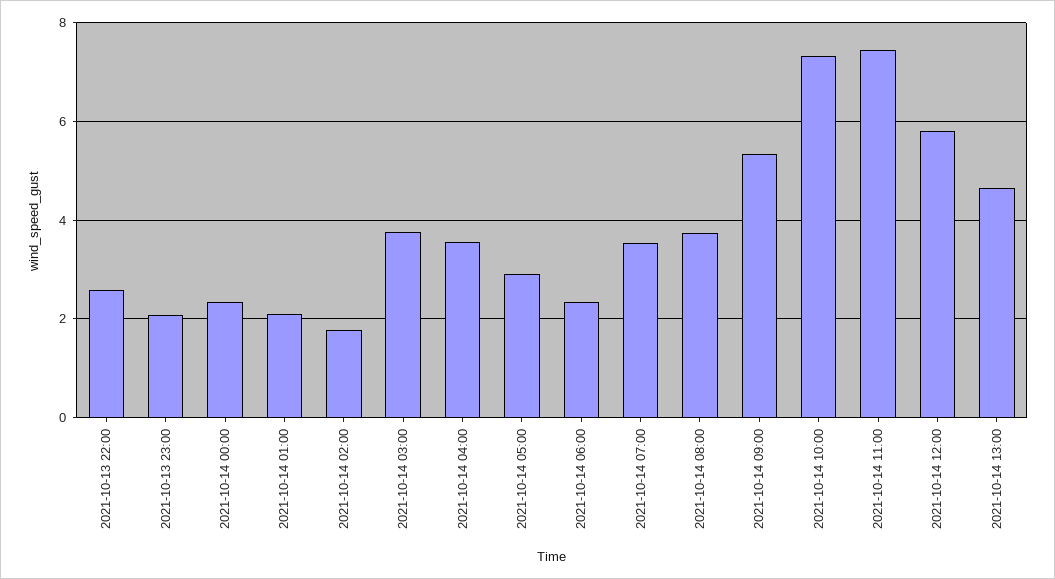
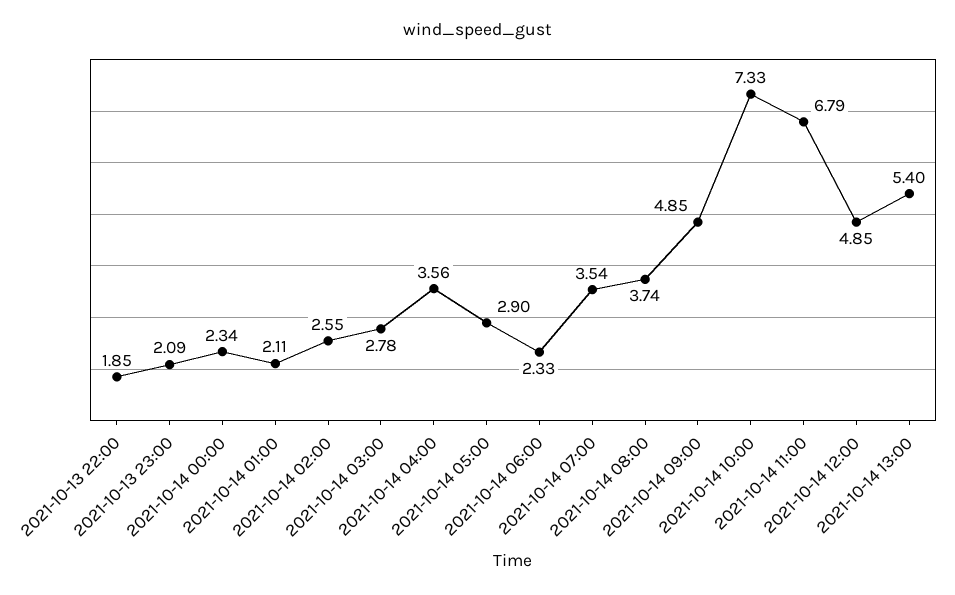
  {
-   "2021-10-13 22:00": 2.6,
+   "2021-10-13 22:00": 1.85,
    "2021-10-13 23:00": 2.09,
    "2021-10-14 00:00": 2.34,
    "2021-10-14 01:00": 2.11,
-   "2021-10-14 02:00": 1.8,
+   "2021-10-14 02:00": 2.55,
-   "2021-10-14 03:00": 3.8,
+   "2021-10-14 03:00": 2.78,
    "2021-10-14 04:00": 3.56,
    "2021-10-14 05:00": 2.9,
    "2021-10-14 06:00": 2.33,
    "2021-10-14 07:00": 3.54,
    "2021-10-14 08:00": 3.74,
-   "2021-10-14 09:00": 5.4,
+   "2021-10-14 09:00": 4.85,
    "2021-10-14 10:00": 7.33,
-   "2021-10-14 11:00": 7.4,
+   "2021-10-14 11:00": 6.79,
-   "2021-10-14 12:00": 5.8,
+   "2021-10-14 12:00": 4.85,
-   "2021-10-14 13:00": 4.6
+   "2021-10-14 13:00": 5.4
  }

